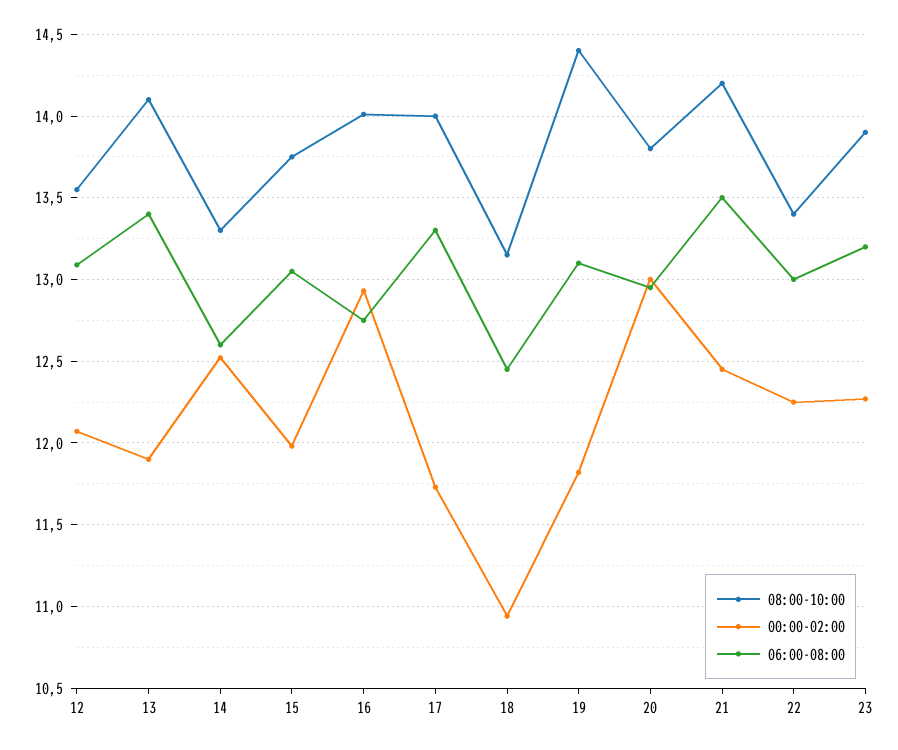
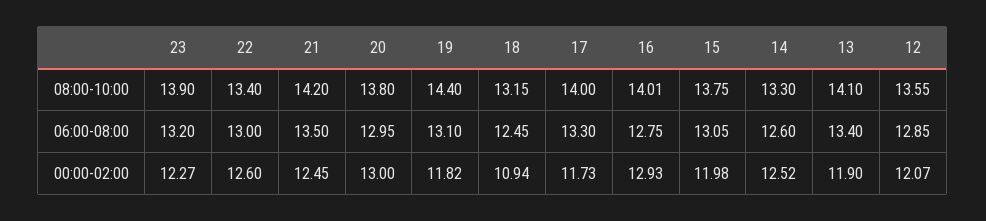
  {
    "08:00-10:00": {
      "12": 13.55,
      "13": 14.1,
      "14": 13.3,
      "15": 13.75,
      "16": 14.01,
      "17": 14,
      "18": 13.15,
      "19": 14.4,
      "20": 13.8,
      "21": 14.2,
      "22": 13.4,
      "23": 13.9
    },
    "00:00-02:00": {
      "12": 12.07,
      "13": 11.9,
      "14": 12.52,
      "15": 11.98,
      "16": 12.93,
      "17": 11.73,
      "18": 10.94,
      "19": 11.82,
      "20": 13,
      "21": 12.45,
-     "22": 12.25,
+     "22": 12.6,
      "23": 12.27
    },
    "06:00-08:00": {
-     "12": 13.1,
+     "12": 12.85,
      "13": 13.4,
      "14": 12.6,
      "15": 13.05,
      "16": 12.75,
      "17": 13.3,
      "18": 12.45,
      "19": 13.1,
      "20": 12.95,
      "21": 13.5,
      "22": 13,
      "23": 13.2
    }
  }

